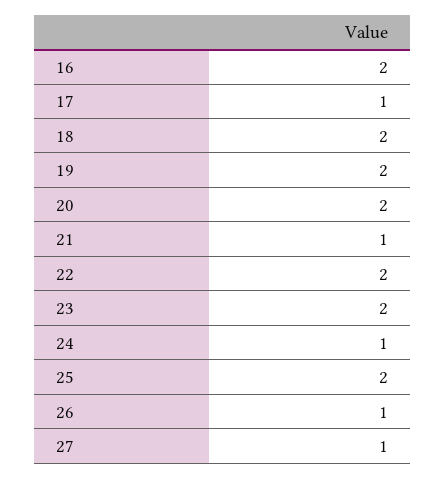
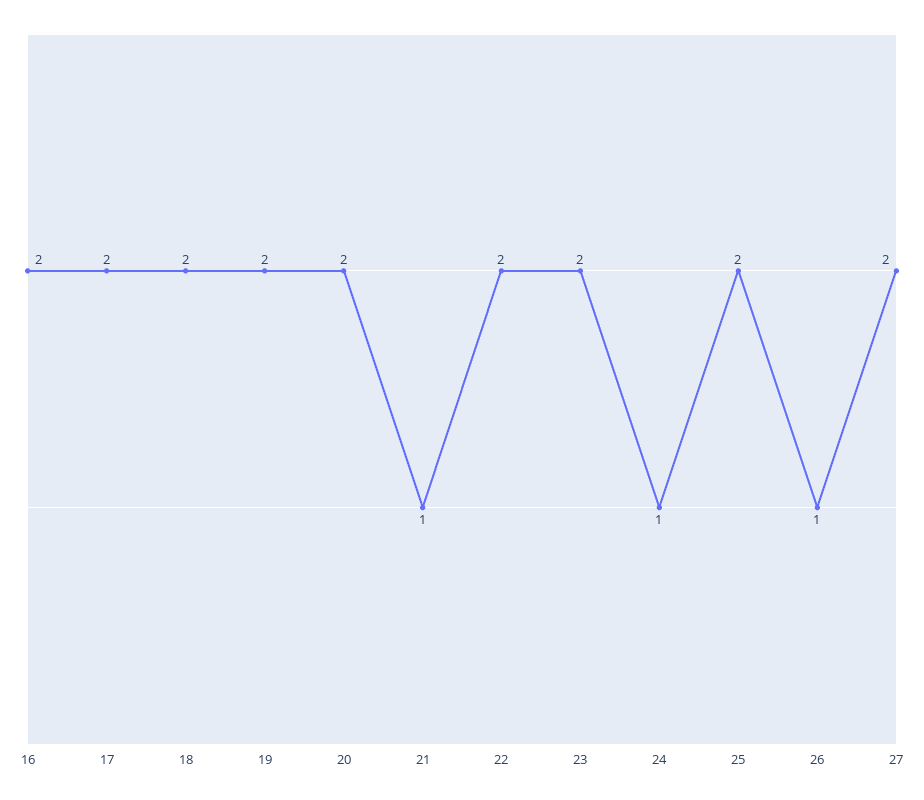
  {
    "16": 2,
-   "17": 1,
+   "17": 2,
    "18": 2,
    "19": 2,
    "20": 2,
    "21": 1,
    "22": 2,
    "23": 2,
    "24": 1,
    "25": 2,
    "26": 1,
-   "27": 1
+   "27": 2
  }

